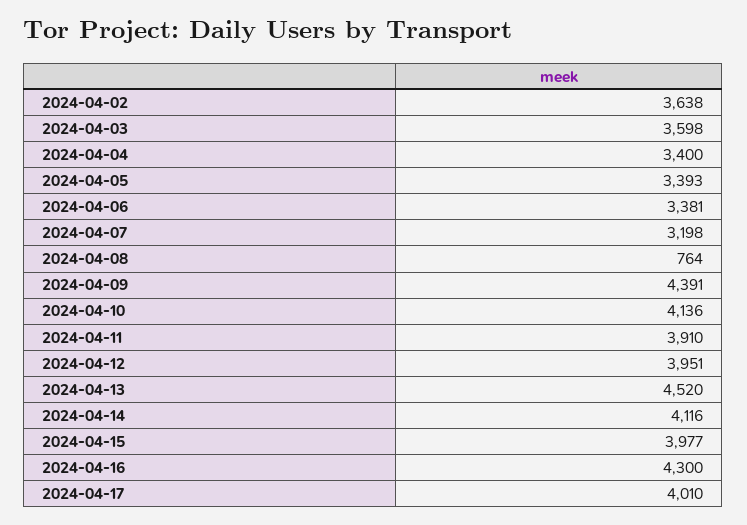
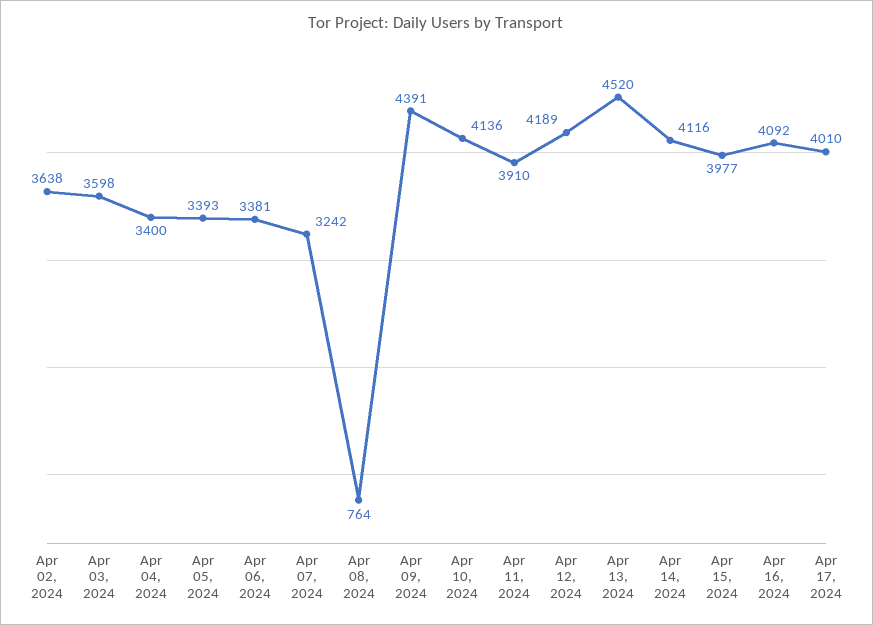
  {
    "2024-04-02": 3638,
    "2024-04-03": 3598,
    "2024-04-04": 3400,
    "2024-04-05": 3393,
    "2024-04-06": 3381,
-   "2024-04-07": 3198,
+   "2024-04-07": 3242,
    "2024-04-08": 764,
    "2024-04-09": 4391,
    "2024-04-10": 4136,
    "2024-04-11": 3910,
-   "2024-04-12": 3951,
+   "2024-04-12": 4189,
    "2024-04-13": 4520,
    "2024-04-14": 4116,
    "2024-04-15": 3977,
-   "2024-04-16": 4300,
+   "2024-04-16": 4092,
    "2024-04-17": 4010
  }

